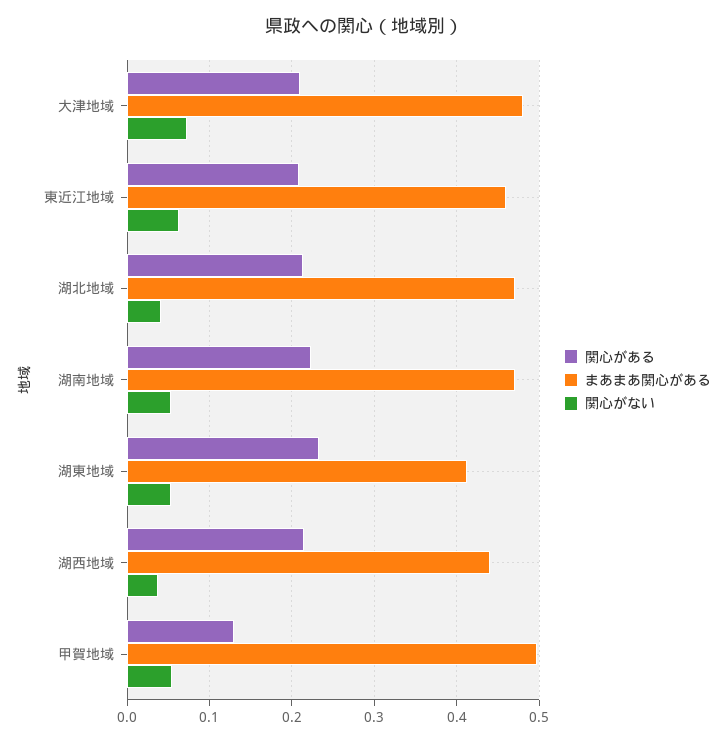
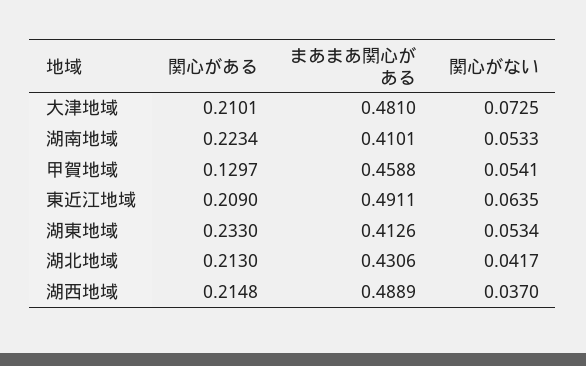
  {
    "関心がある": {
      "大津地域": 0.2101,
      "東近江地域": 0.209,
      "湖北地域": 0.213,
      "湖南地域": 0.2234,
      "湖東地域": 0.233,
      "湖西地域": 0.2148,
      "甲賀地域": 0.1297
    },
    "まあまあ関心がある": {
      "大津地域": 0.481,
-     "東近江地域": 0.46,
+     "東近江地域": 0.4911,
-     "湖北地域": 0.47,
+     "湖北地域": 0.4306,
-     "湖南地域": 0.47,
+     "湖南地域": 0.4101,
      "湖東地域": 0.4126,
-     "湖西地域": 0.44,
+     "湖西地域": 0.4889,
-     "甲賀地域": 0.5
+     "甲賀地域": 0.4588
    },
    "関心がない": {
      "大津地域": 0.0725,
      "東近江地域": 0.0635,
      "湖北地域": 0.0417,
      "湖南地域": 0.0533,
      "湖東地域": 0.0534,
      "湖西地域": 0.037,
      "甲賀地域": 0.0541
    }
  }

